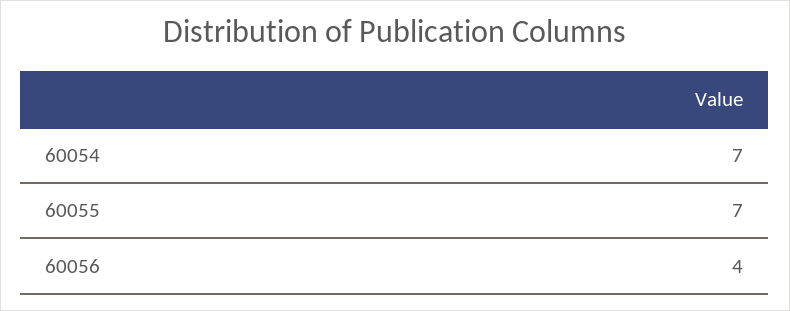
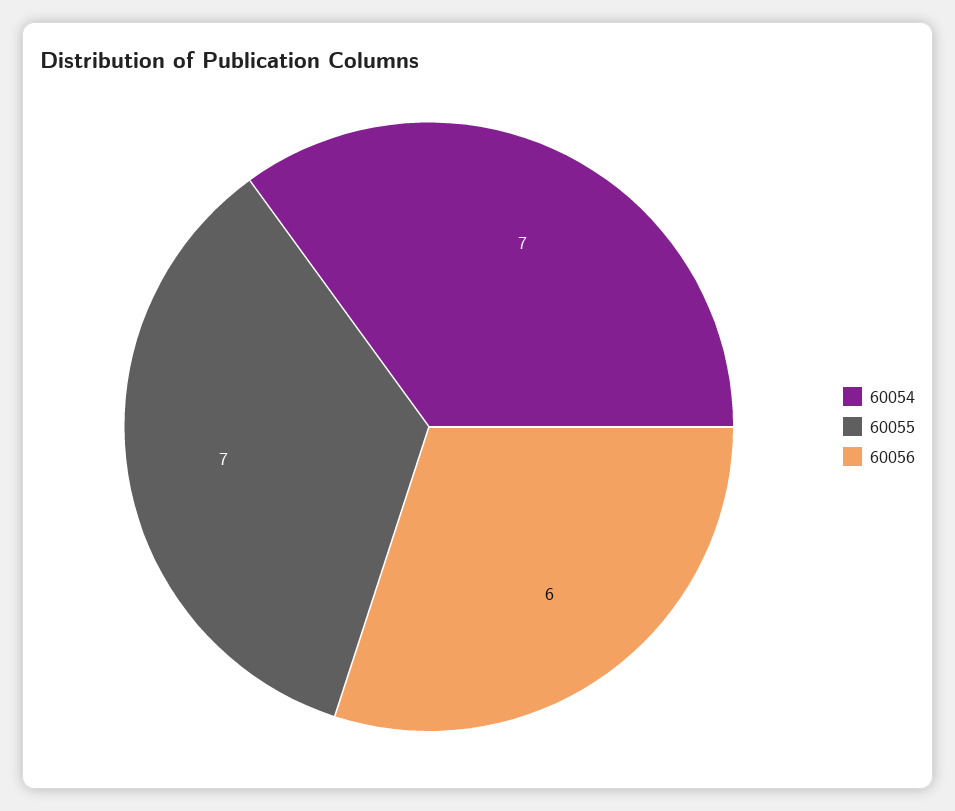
  {
    "60054": 7,
    "60055": 7,
-   "60056": 4
+   "60056": 6
  }

